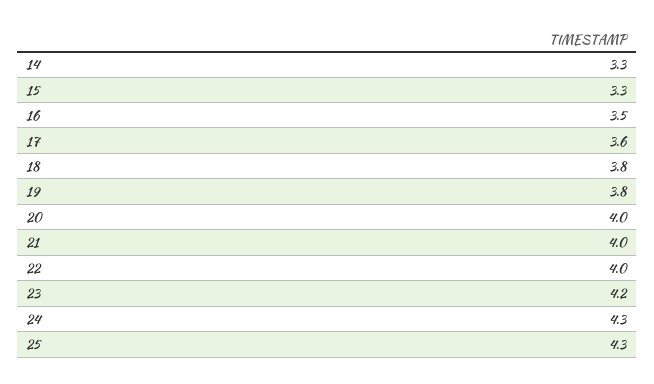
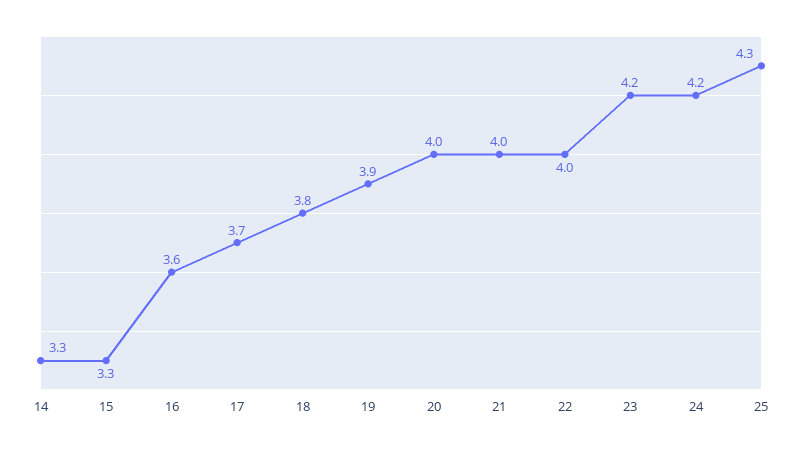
  {
    "14": 3.3,
    "15": 3.3,
-   "16": 3.5,
+   "16": 3.6,
-   "17": 3.6,
+   "17": 3.7,
    "18": 3.8,
-   "19": 3.8,
+   "19": 3.9,
    "20": 4,
    "21": 4,
    "22": 4,
    "23": 4.2,
-   "24": 4.3,
+   "24": 4.2,
    "25": 4.3
  }

